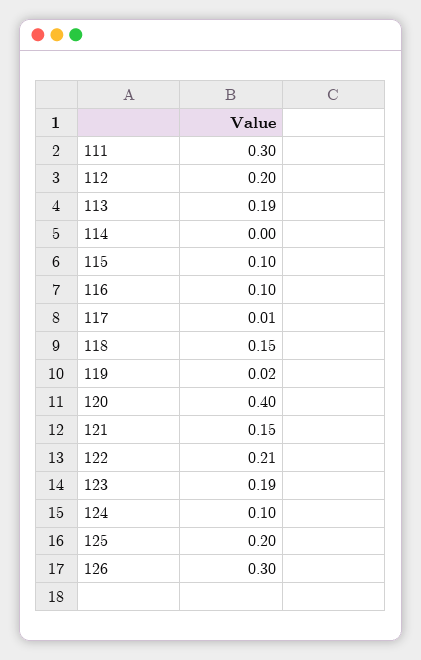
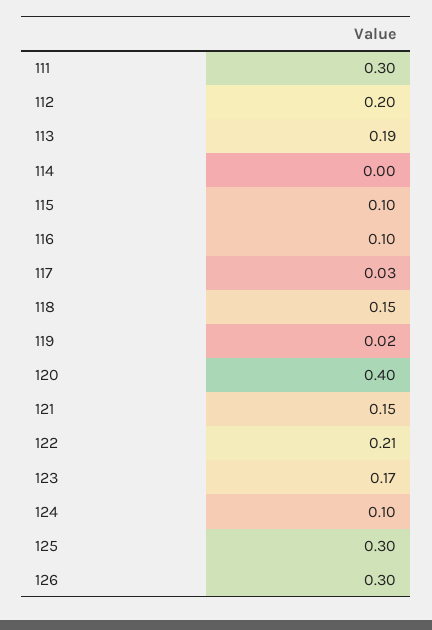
  {
    "111": 0.3,
    "112": 0.2,
    "113": 0.19,
    "114": 0,
    "115": 0.1,
    "116": 0.1,
-   "117": 0.01,
+   "117": 0.03,
    "118": 0.15,
    "119": 0.02,
    "120": 0.4,
    "121": 0.15,
    "122": 0.21,
-   "123": 0.19,
+   "123": 0.17,
    "124": 0.1,
-   "125": 0.2,
+   "125": 0.3,
    "126": 0.3
  }

